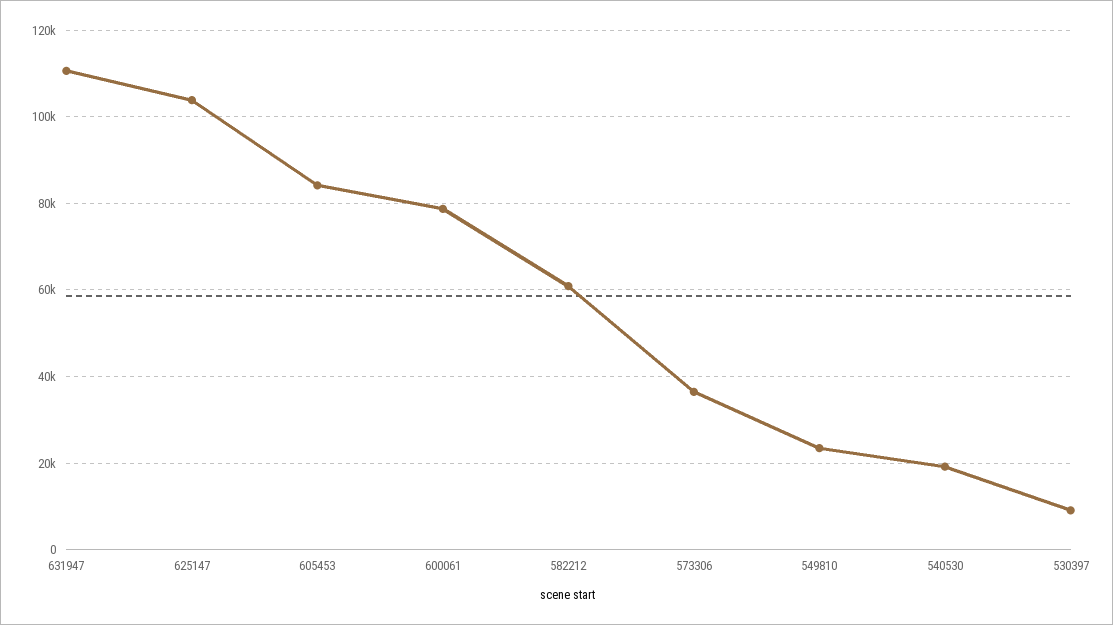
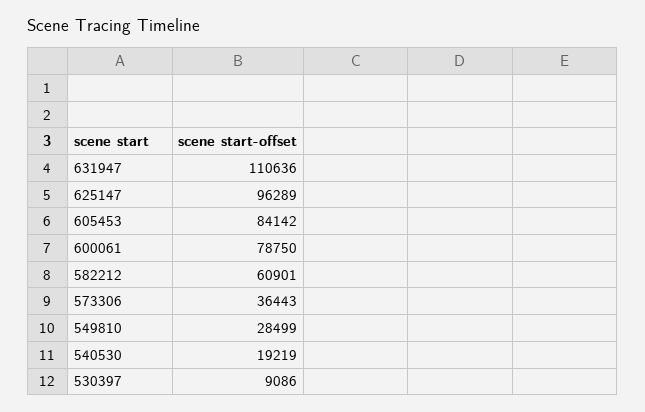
  {
    "631947": 110636,
-   "625147": 104000,
+   "625147": 96289,
    "605453": 84142,
    "600061": 78750,
    "582212": 60901,
    "573306": 36443,
-   "549810": 24000,
+   "549810": 28499,
    "540530": 19219,
    "530397": 9086
  }

